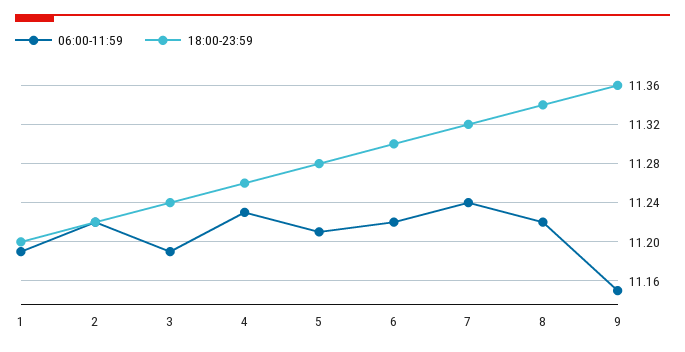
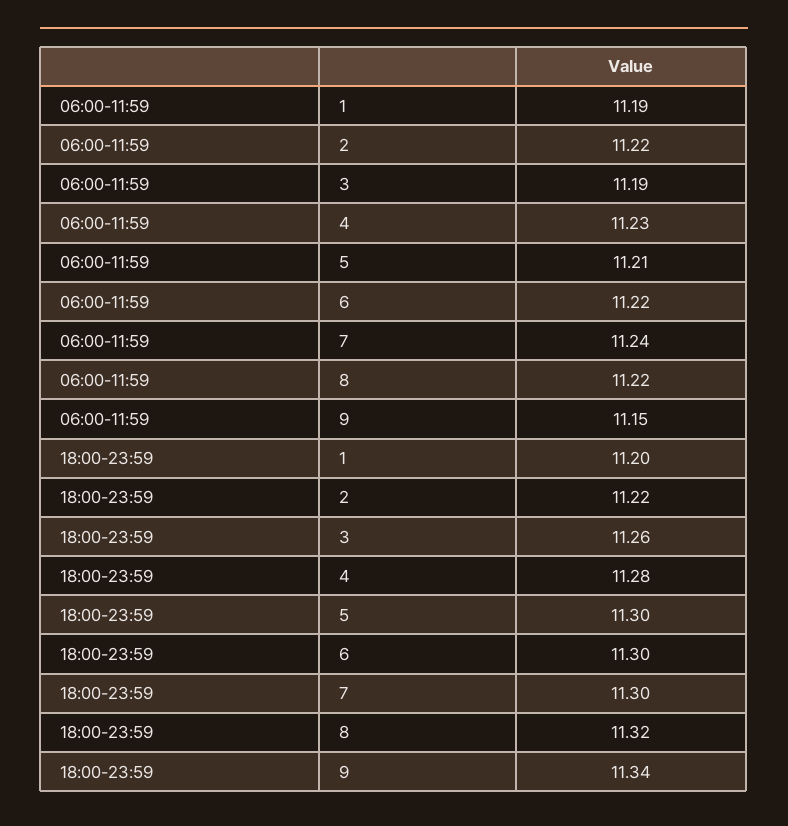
  {
    "06:00-11:59": {
      "1": 11.19,
      "2": 11.22,
      "3": 11.19,
      "4": 11.23,
      "5": 11.21,
      "6": 11.22,
      "7": 11.24,
      "8": 11.22,
      "9": 11.15
    },
    "18:00-23:59": {
      "1": 11.2,
      "2": 11.22,
-     "3": 11.24,
+     "3": 11.26,
-     "4": 11.26,
+     "4": 11.28,
-     "5": 11.28,
+     "5": 11.3,
      "6": 11.3,
-     "7": 11.32,
+     "7": 11.3,
-     "8": 11.34,
+     "8": 11.32,
-     "9": 11.36
+     "9": 11.34
    }
  }

